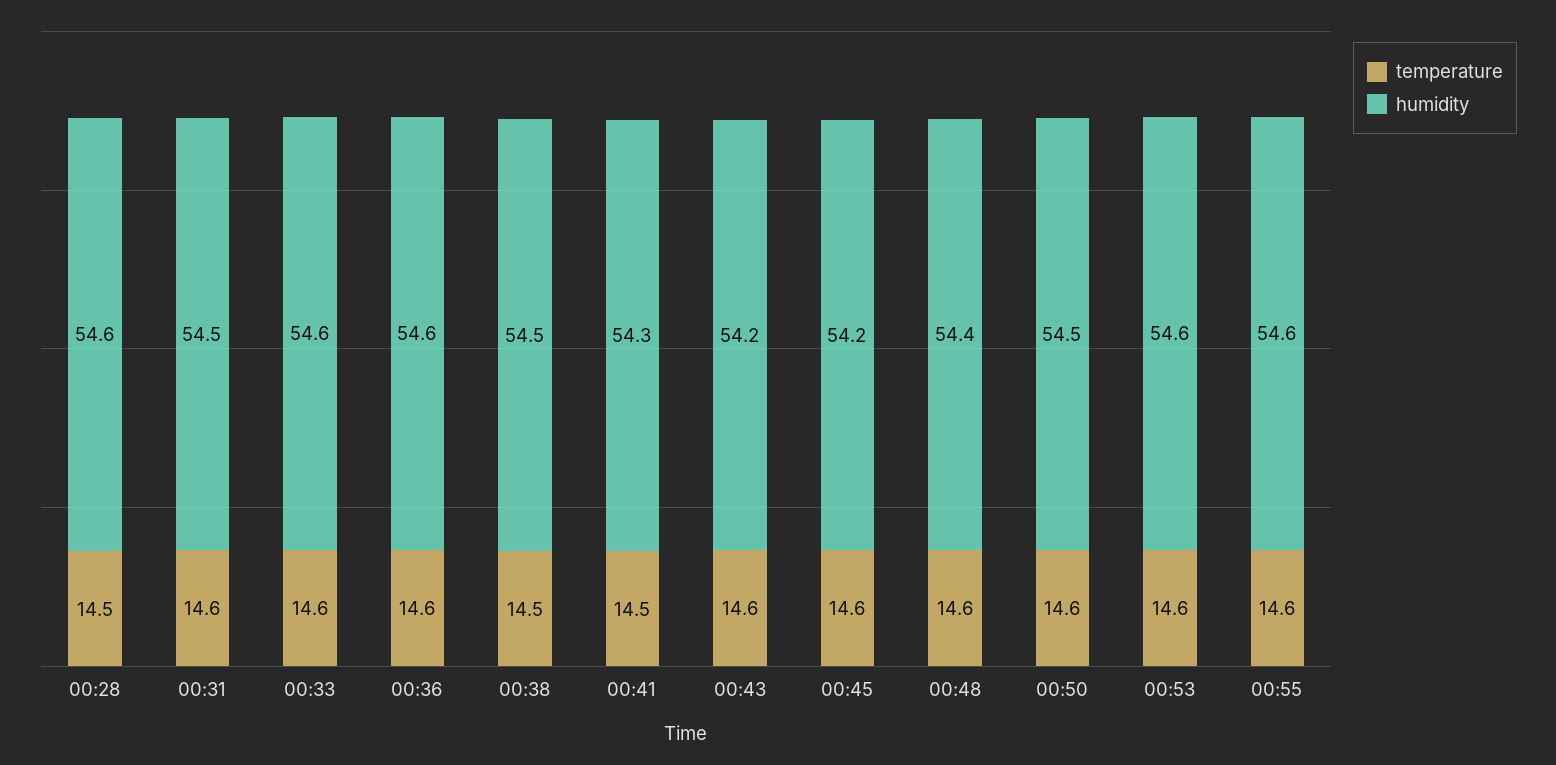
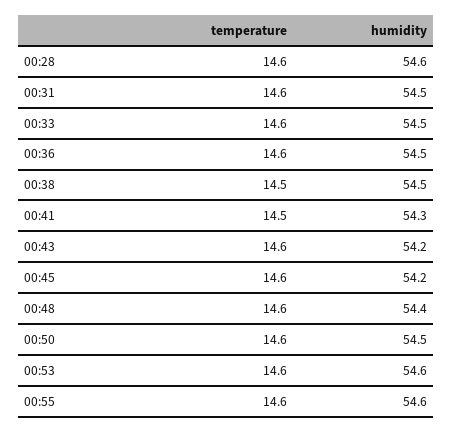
  {
    "temperature": {
-     "00:28": 14.5,
+     "00:28": 14.6,
      "00:31": 14.6,
      "00:33": 14.6,
      "00:36": 14.6,
      "00:38": 14.5,
      "00:41": 14.5,
      "00:43": 14.6,
      "00:45": 14.6,
      "00:48": 14.6,
      "00:50": 14.6,
      "00:53": 14.6,
      "00:55": 14.6
    },
    "humidity": {
      "00:28": 54.6,
      "00:31": 54.5,
-     "00:33": 54.6,
+     "00:33": 54.5,
-     "00:36": 54.6,
+     "00:36": 54.5,
      "00:38": 54.5,
      "00:41": 54.3,
      "00:43": 54.2,
      "00:45": 54.2,
      "00:48": 54.4,
      "00:50": 54.5,
      "00:53": 54.6,
      "00:55": 54.6
    }
  }

